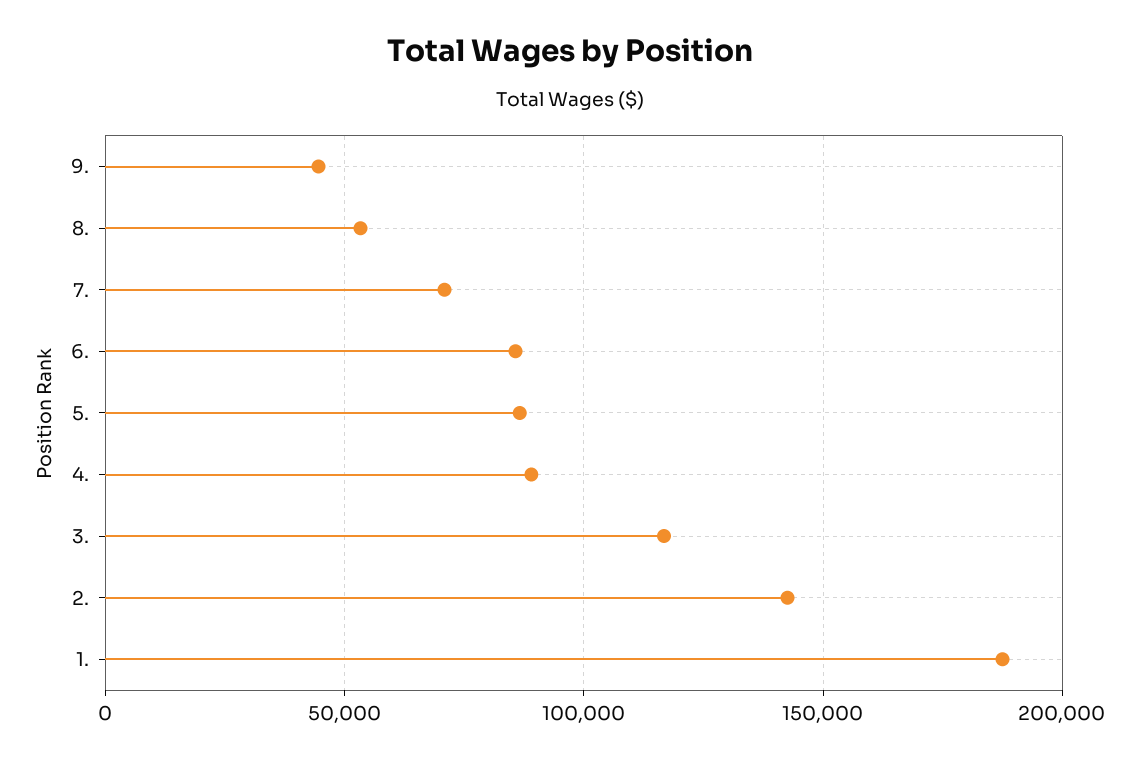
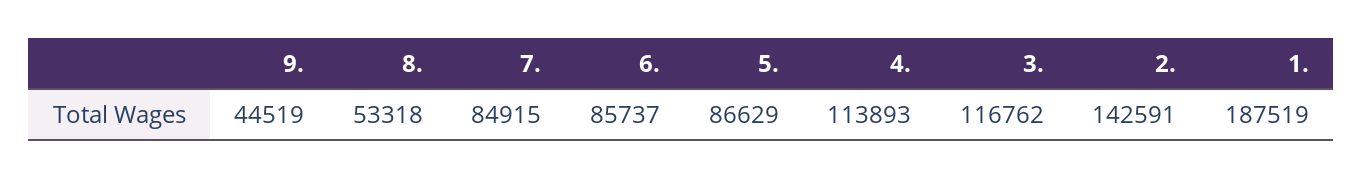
  {
    "9.": 44519,
    "8.": 53318,
-   "7.": 70000,
+   "7.": 84915,
    "6.": 85737,
    "5.": 86629,
-   "4.": 90000,
+   "4.": 113893,
    "3.": 116762,
    "2.": 142591,
    "1.": 187519
  }

